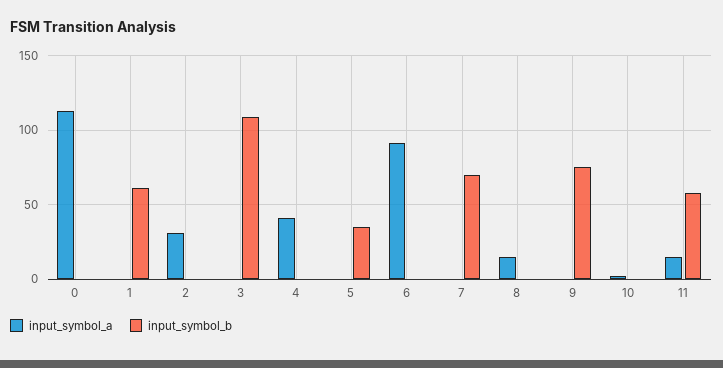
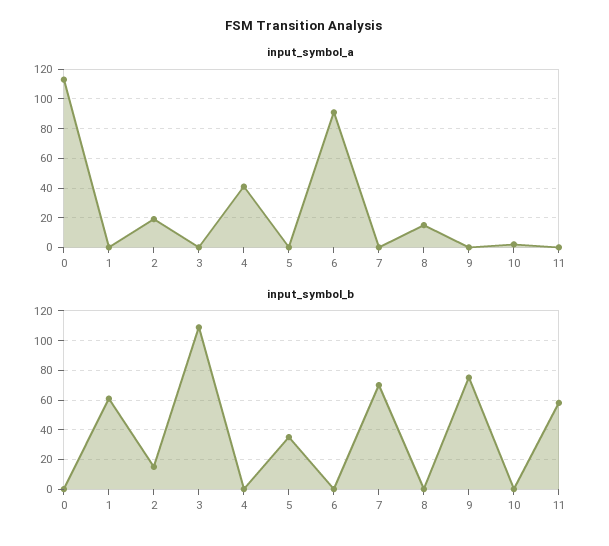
  {
    "input_symbol_a": {
      "0": 115,
      "1": 0,
-     "2": 30,
+     "2": 20,
      "3": 0,
      "4": 40,
      "5": 0,
      "6": 90,
      "7": 0,
      "8": 15,
      "9": 0,
      "10": 0,
-     "11": 15
+     "11": 0
    },
    "input_symbol_b": {
      "0": 0,
      "1": 60,
-     "2": 0,
+     "2": 15,
      "3": 110,
      "4": 0,
      "5": 35,
      "6": 0,
      "7": 70,
      "8": 0,
      "9": 75,
      "10": 0,
      "11": 60
    }
  }

